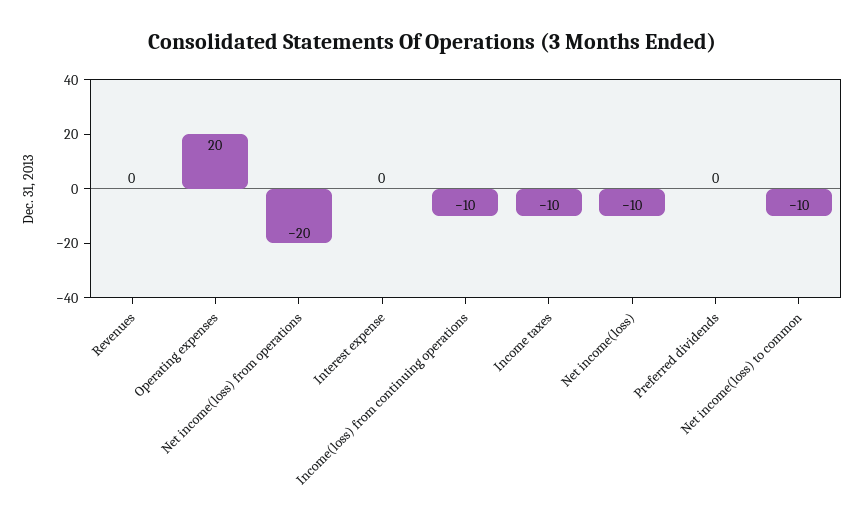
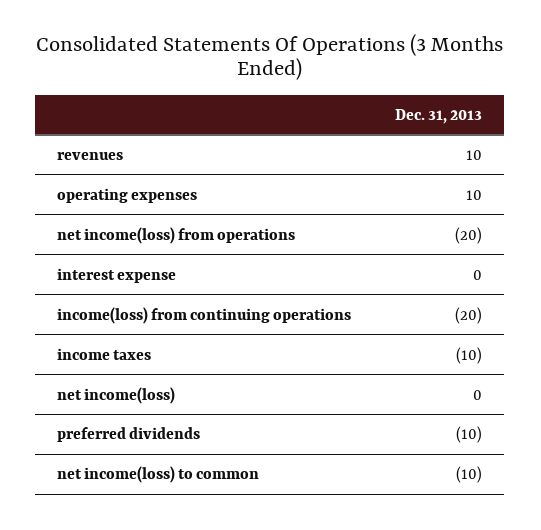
  {
-   "Revenues": 0,
+   "Revenues": 10,
-   "Operating expenses": 20,
+   "Operating expenses": 10,
    "Net income(loss) from operations": -20,
    "Interest expense": 0,
-   "Income(loss) from continuing operations": -10,
+   "Income(loss) from continuing operations": -20,
    "Income taxes": -10,
-   "Net income(loss)": -10,
+   "Net income(loss)": 0,
-   "Preferred dividends": 0,
+   "Preferred dividends": -10,
    "Net income(loss) to common": -10
  }

